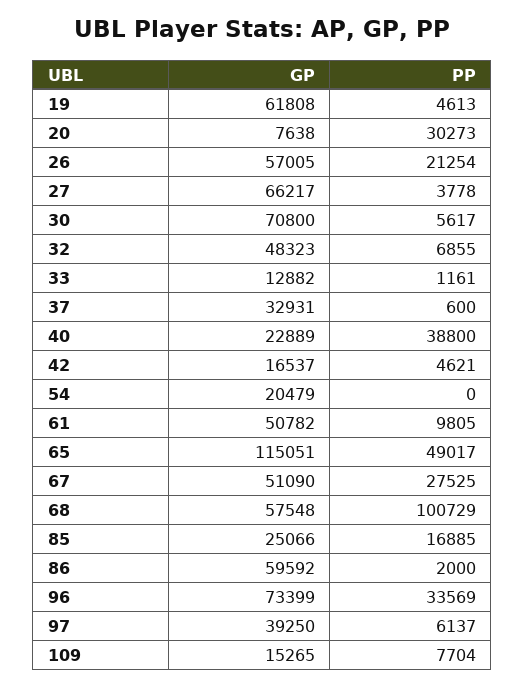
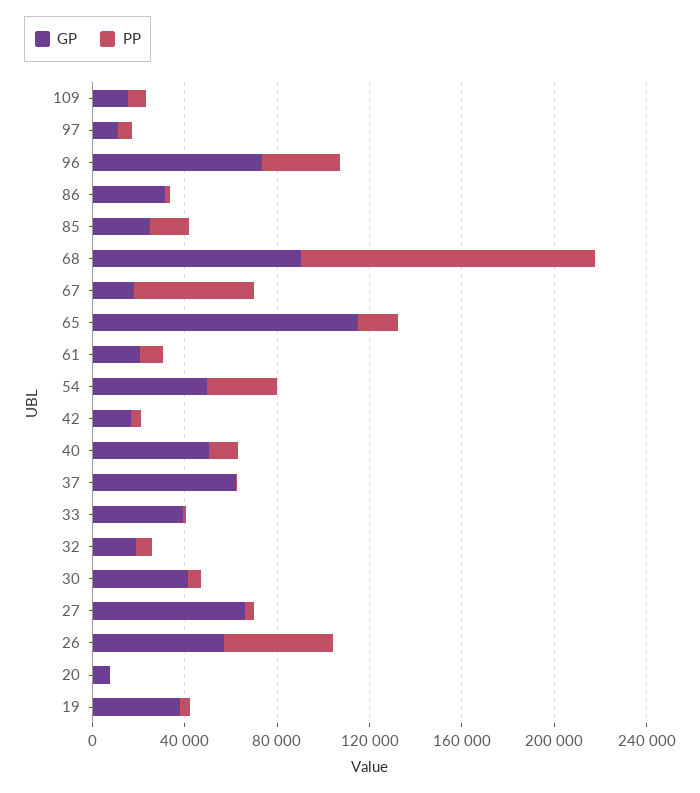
  {
    "GP": {
-     "19": 61808,
+     "19": 40000,
      "20": 7638,
      "26": 57005,
      "27": 66217,
-     "30": 70800,
+     "30": 40000,
-     "32": 48323,
+     "32": 20000,
-     "33": 12882,
+     "33": 40000,
-     "37": 32931,
+     "37": 60000,
-     "40": 22889,
+     "40": 50000,
      "42": 16537,
-     "54": 20479,
+     "54": 50000,
-     "61": 50782,
+     "61": 20000,
      "65": 115051,
-     "67": 51090,
+     "67": 20000,
-     "68": 57548,
+     "68": 90000,
      "85": 25066,
-     "86": 59592,
+     "86": 30000,
      "96": 73399,
-     "97": 39250,
+     "97": 10000,
      "109": 15265
    },
    "PP": {
      "19": 4613,
-     "20": 30273,
+     "20": 0,
-     "26": 21254,
+     "26": 50000,
      "27": 3778,
      "30": 5617,
      "32": 6855,
      "33": 1161,
      "37": 600,
-     "40": 38800,
+     "40": 10000,
      "42": 4621,
-     "54": 0,
+     "54": 30000,
      "61": 9805,
-     "65": 49017,
+     "65": 20000,
-     "67": 27525,
+     "67": 50000,
-     "68": 100729,
+     "68": 130000,
      "85": 16885,
      "86": 2000,
      "96": 33569,
      "97": 6137,
      "109": 7704
    }
  }

